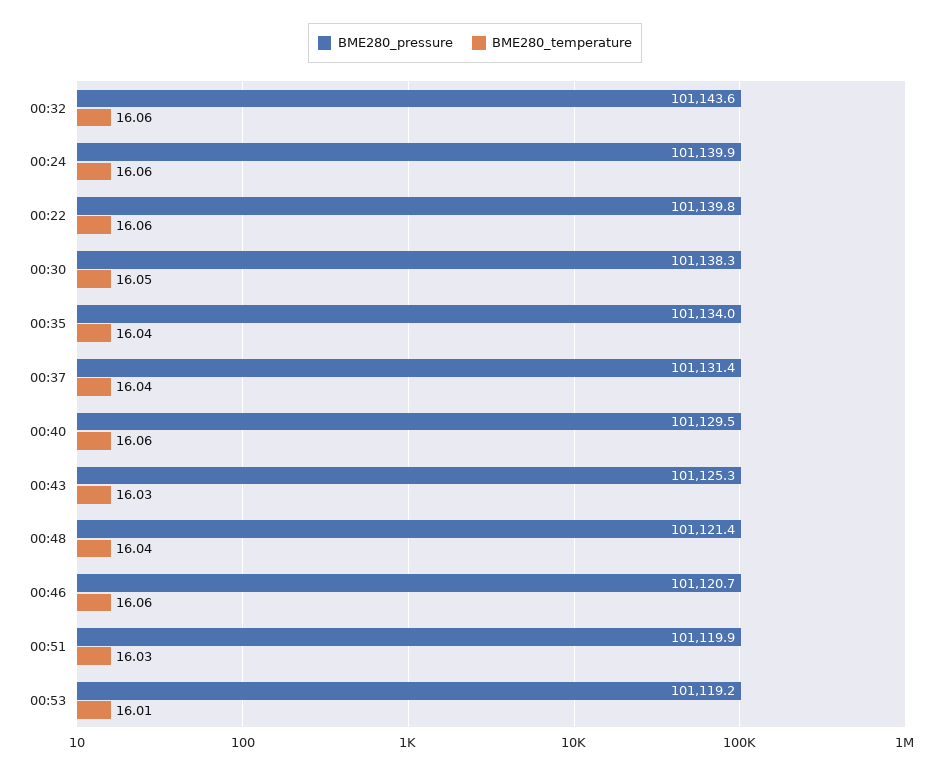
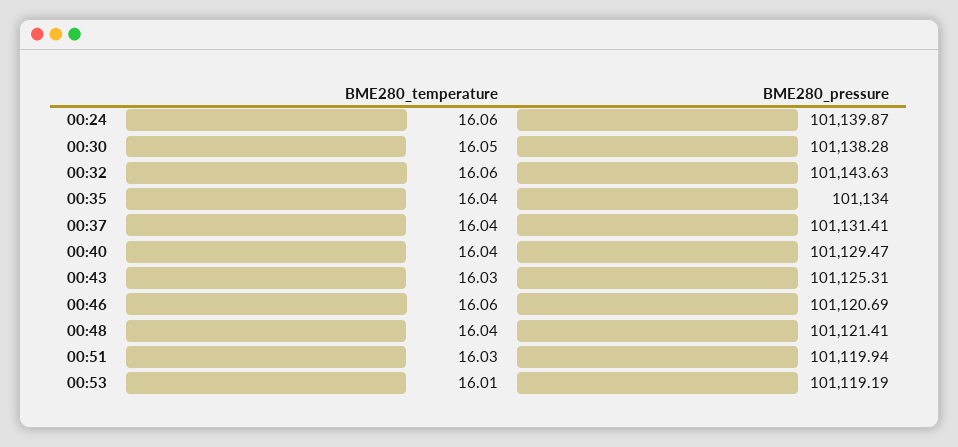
  {
    "BME280_pressure": {
      "00:32": 101143.63,
      "00:24": 101139.87,
-     "00:22": 101139.8,
      "00:30": 101138.28,
      "00:35": 101134,
      "00:37": 101131.41,
      "00:40": 101129.47,
      "00:43": 101125.31,
      "00:48": 101121.41,
      "00:46": 101120.69,
      "00:51": 101119.94,
      "00:53": 101119.19
    },
    "BME280_temperature": {
      "00:32": 16.06,
      "00:24": 16.06,
-     "00:22": 16.06,
      "00:30": 16.05,
      "00:35": 16.04,
      "00:37": 16.04,
-     "00:40": 16.06,
+     "00:40": 16.04,
      "00:43": 16.03,
      "00:48": 16.04,
      "00:46": 16.06,
      "00:51": 16.03,
      "00:53": 16.01
    }
  }

